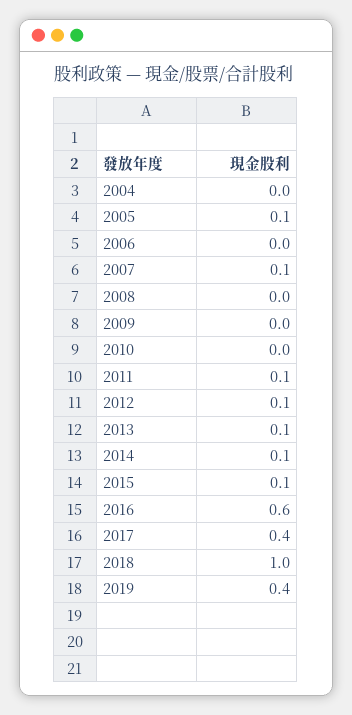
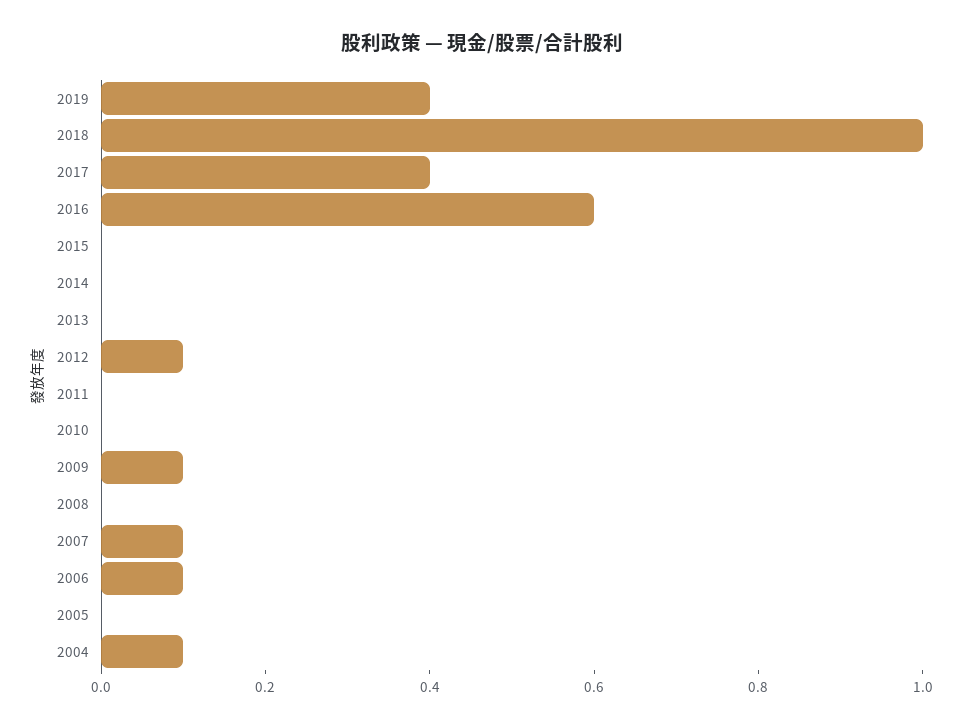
  {
-   "2004": 0,
+   "2004": 0.1,
-   "2005": 0.1,
+   "2005": 0,
-   "2006": 0,
+   "2006": 0.1,
    "2007": 0.1,
    "2008": 0,
-   "2009": 0,
+   "2009": 0.1,
    "2010": 0,
-   "2011": 0.1,
+   "2011": 0,
    "2012": 0.1,
-   "2013": 0.1,
+   "2013": 0,
-   "2014": 0.1,
+   "2014": 0,
-   "2015": 0.1,
+   "2015": 0,
    "2016": 0.6,
    "2017": 0.4,
    "2018": 1,
    "2019": 0.4
  }

